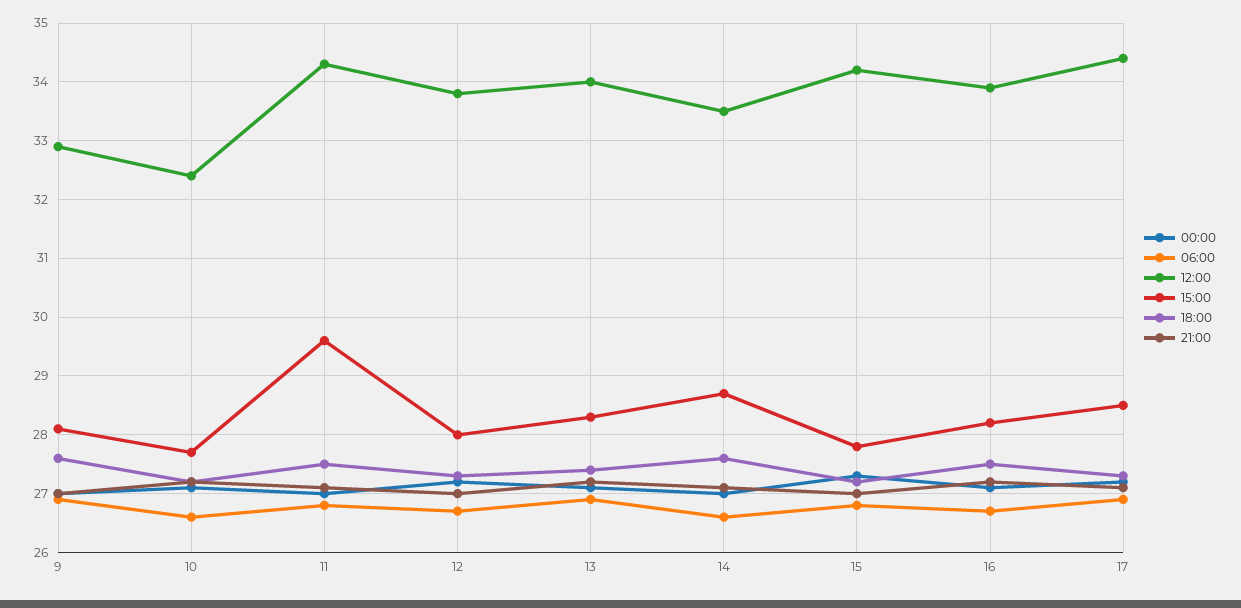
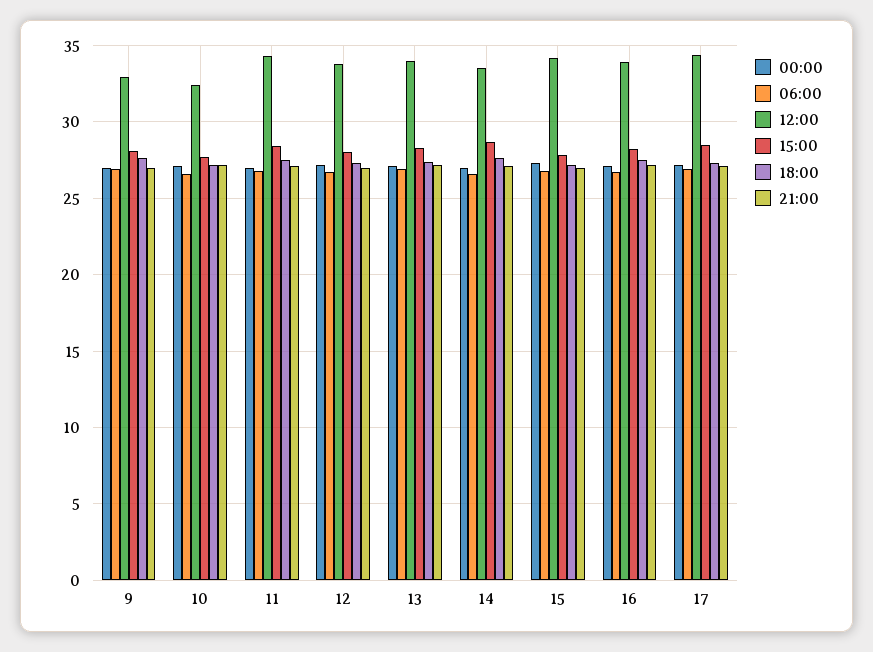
  {
    "00:00": {
      "9": 27,
      "10": 27,
      "11": 27,
      "12": 27,
      "13": 27,
      "14": 27,
      "15": 27.5,
      "16": 27,
      "17": 27
    },
    "06:00": {
      "9": 27,
      "10": 26.5,
      "11": 27,
      "12": 26.5,
      "13": 27,
      "14": 26.5,
      "15": 27,
      "16": 26.5,
      "17": 27
    },
    "12:00": {
      "9": 33,
      "10": 32.5,
      "11": 34.5,
      "12": 34,
      "13": 34,
      "14": 33.5,
      "15": 34,
      "16": 34,
      "17": 34.5
    },
    "15:00": {
      "9": 28,
      "10": 27.5,
-     "11": 29.5,
+     "11": 28.5,
      "12": 28,
      "13": 28.5,
      "14": 28.5,
      "15": 28,
      "16": 28,
      "17": 28.5
    },
    "18:00": {
      "9": 27.5,
      "10": 27,
      "11": 27.5,
      "12": 27.5,
      "13": 27.5,
      "14": 27.5,
      "15": 27,
      "16": 27.5,
      "17": 27.5
    },
    "21:00": {
      "9": 27,
      "10": 27,
      "11": 27,
      "12": 27,
      "13": 27,
      "14": 27,
      "15": 27,
      "16": 27,
      "17": 27
    }
  }

